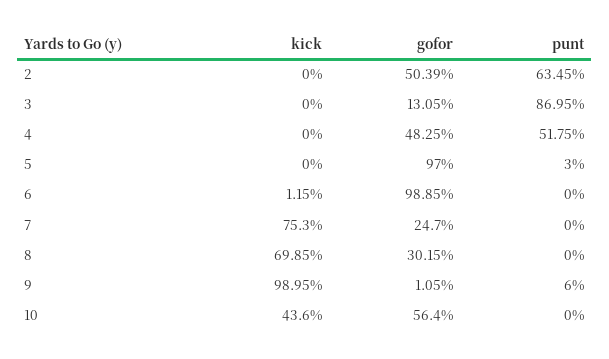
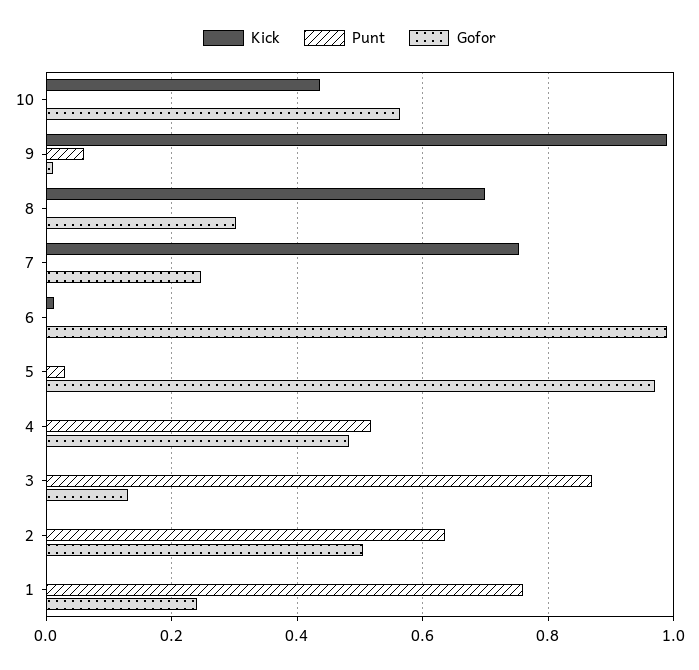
  {
    "kick": {
      "2": 0,
      "3": 0,
      "4": 0,
      "5": 0,
      "6": 0.0115,
      "7": 0.753,
      "8": 0.6985,
      "9": 0.9895,
-     "10": 0.436
+     "10": 0.436,
+     "1": 0
    },
    "gofor": {
      "2": 0.5039,
      "3": 0.1305,
      "4": 0.4825,
      "5": 0.97,
      "6": 0.9885,
      "7": 0.247,
      "8": 0.3015,
      "9": 0.0105,
-     "10": 0.564
+     "10": 0.564,
+     "1": 0.24
    },
    "punt": {
      "2": 0.6345,
      "3": 0.8695,
      "4": 0.5175,
      "5": 0.03,
      "6": 0,
      "7": 0,
      "8": 0,
      "9": 0.06,
-     "10": 0
+     "10": 0,
+     "1": 0.76
    }
  }

